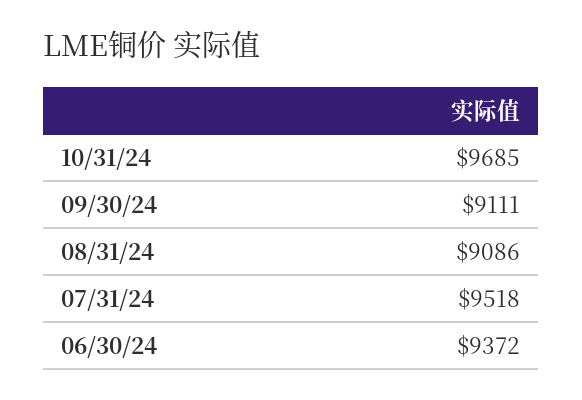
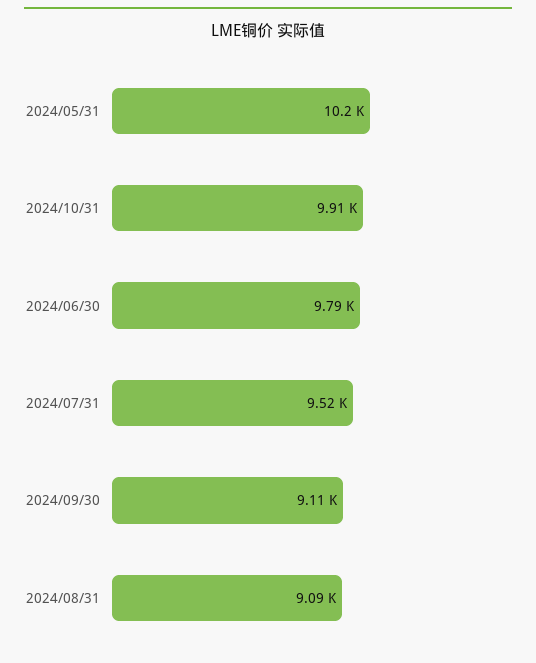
  {
-   "10/31/24": 9685,
+   "10/31/24": 9910,
    "09/30/24": 9111,
    "08/31/24": 9086,
    "07/31/24": 9518,
-   "06/30/24": 9372
+   "06/30/24": 9790,
+   "2024/05/31": 10200
  }

